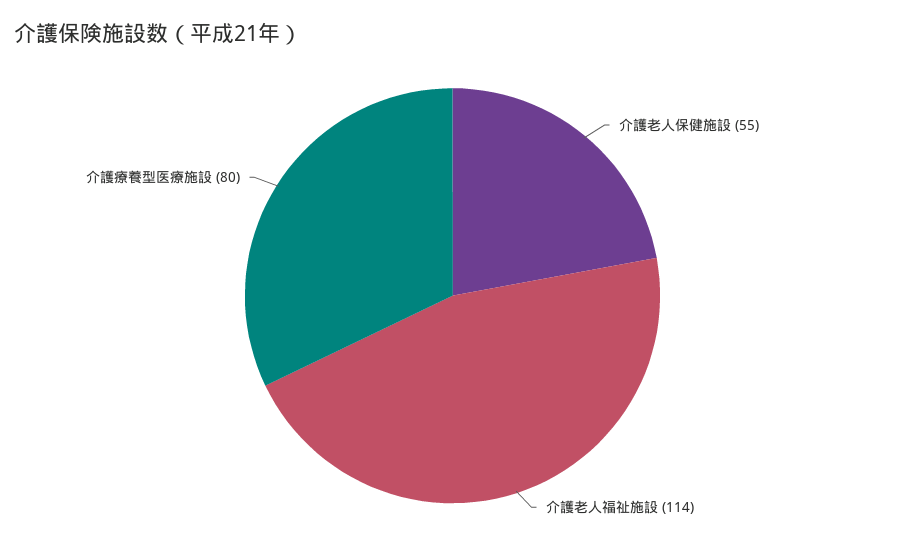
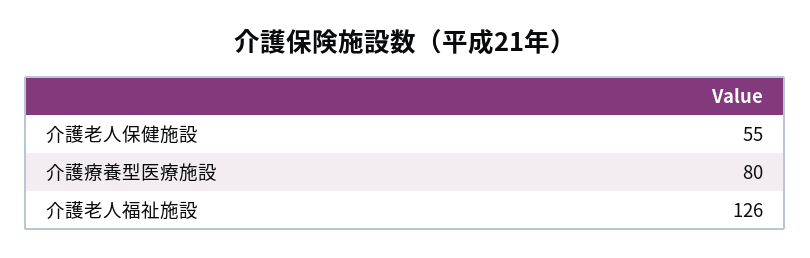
  {
    "介護老人保健施設": 55,
-   "介護老人福祉施設": 114,
+   "介護老人福祉施設": 126,
    "介護療養型医療施設": 80
  }

